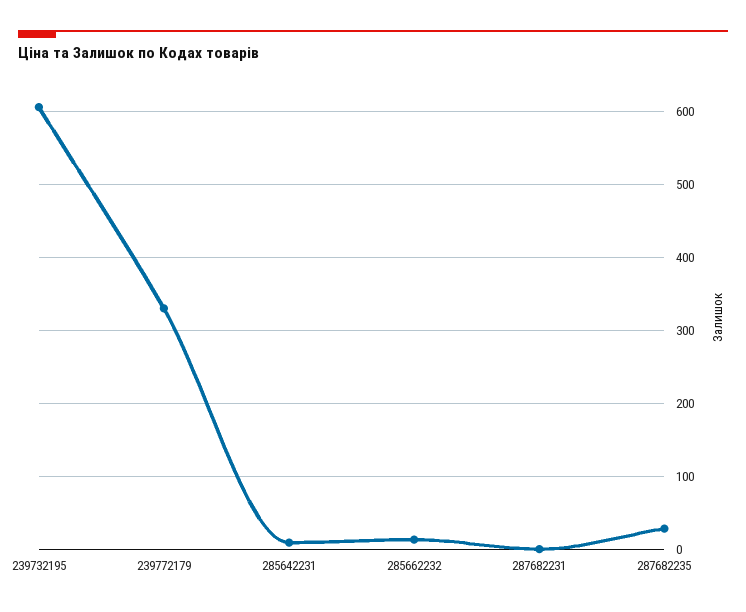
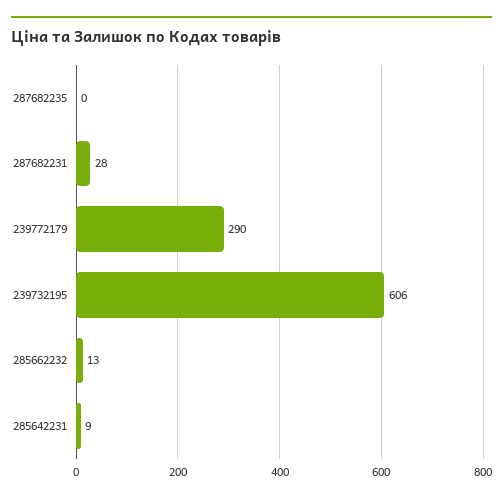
  {
    "239732195": 606,
-   "239772179": 330,
+   "239772179": 290,
    "285642231": 9,
    "285662232": 13,
-   "287682231": 0,
+   "287682231": 28,
-   "287682235": 30
+   "287682235": 0
  }

